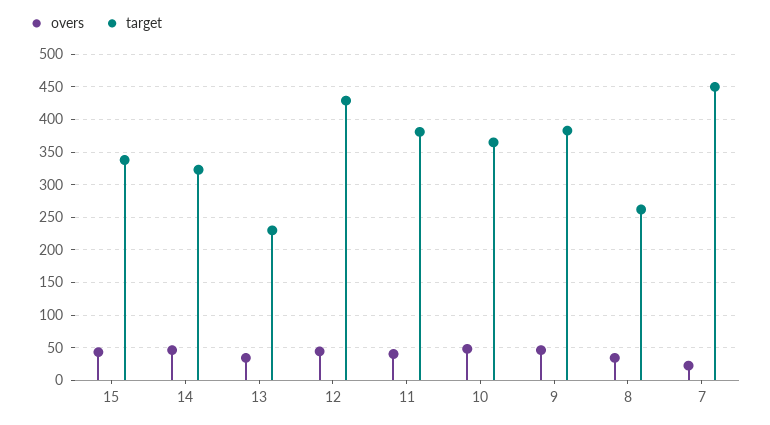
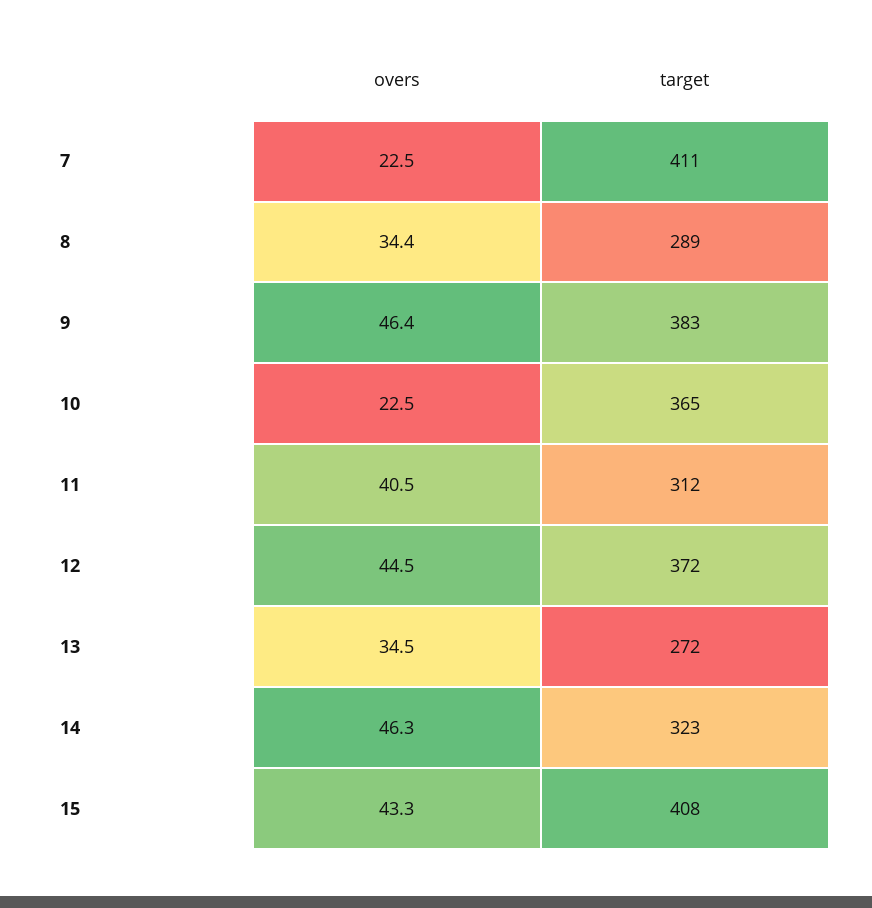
  {
    "overs": {
      "15": 43.3,
      "14": 46.3,
      "13": 34.5,
      "12": 44.5,
      "11": 40.5,
-     "10": 50,
+     "10": 22.5,
      "9": 46.4,
      "8": 34.4,
      "7": 22.5
    },
    "target": {
-     "15": 340,
+     "15": 408,
      "14": 323,
-     "13": 230,
+     "13": 272,
-     "12": 430,
+     "12": 372,
-     "11": 380,
+     "11": 312,
      "10": 365,
      "9": 383,
-     "8": 260,
+     "8": 289,
-     "7": 450
+     "7": 411
    }
  }

